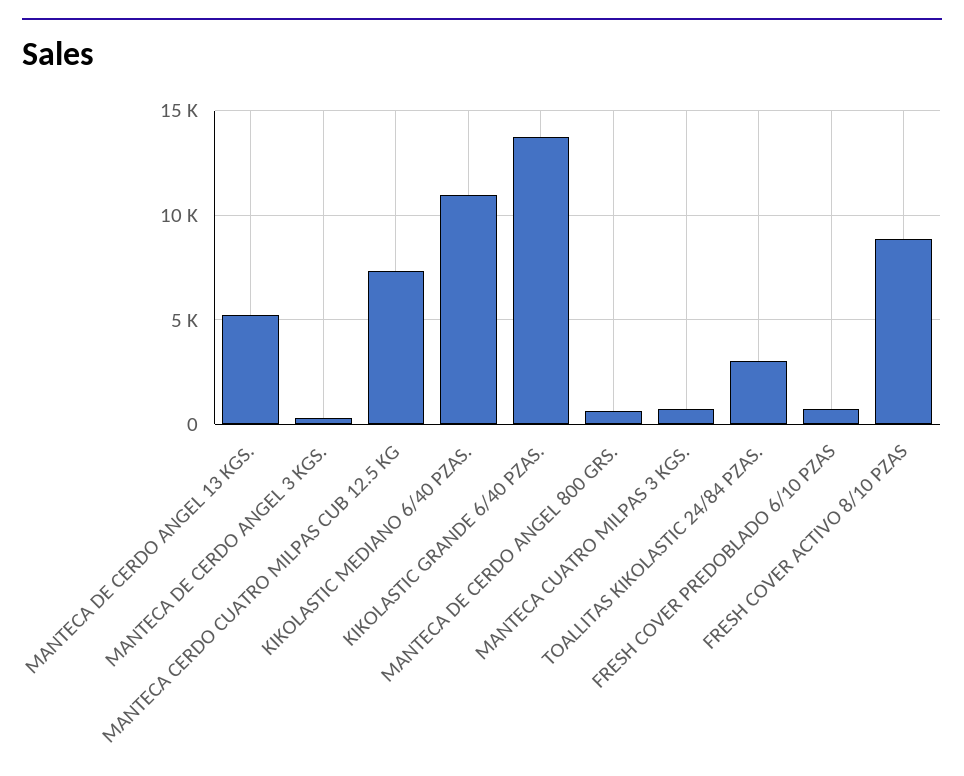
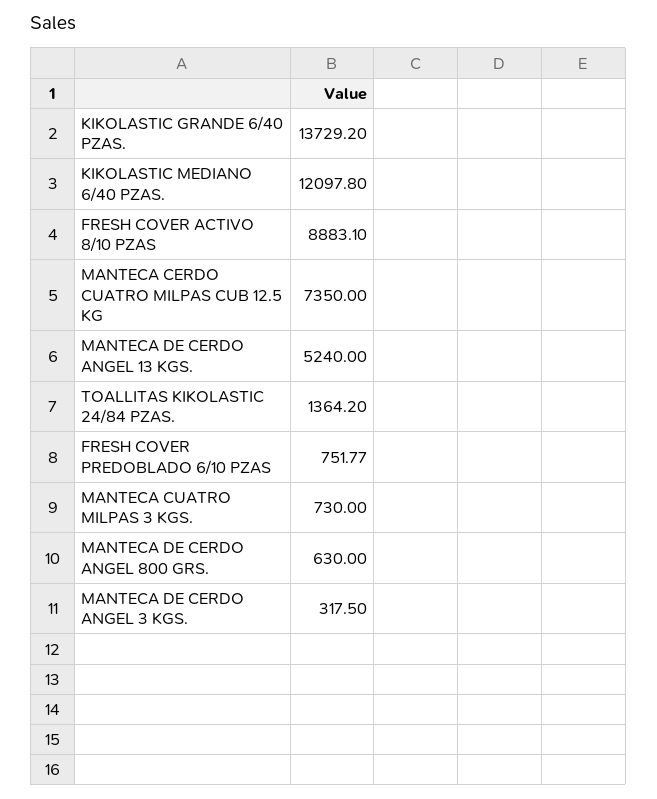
  {
    "MANTECA DE CERDO ANGEL 13 KGS.": 5240,
    "MANTECA DE CERDO ANGEL 3 KGS.": 317.5,
    "MANTECA CERDO CUATRO MILPAS CUB 12.5 KG": 7350,
-   "KIKOLASTIC MEDIANO 6/40 PZAS.": 11000,
+   "KIKOLASTIC MEDIANO 6/40 PZAS.": 12097.8,
    "KIKOLASTIC GRANDE 6/40 PZAS.": 13729.2,
    "MANTECA DE CERDO ANGEL 800 GRS.": 630,
    "MANTECA CUATRO MILPAS 3 KGS.": 730,
-   "TOALLITAS KIKOLASTIC 24/84 PZAS.": 3000,
+   "TOALLITAS KIKOLASTIC 24/84 PZAS.": 1364.2,
    "FRESH COVER PREDOBLADO 6/10 PZAS": 751.77,
    "FRESH COVER ACTIVO 8/10 PZAS": 8883.1
  }

